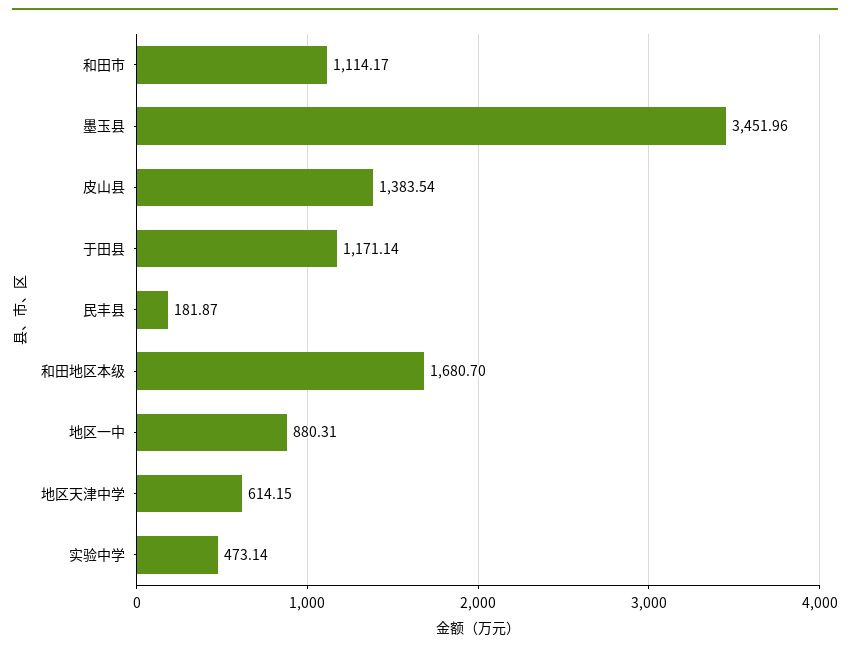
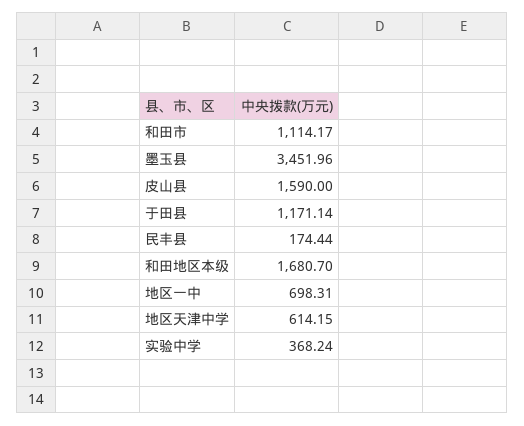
  {
    "和田市": 1114.17,
    "墨玉县": 3451.96,
-   "皮山县": 1383.54,
+   "皮山县": 1590,
    "于田县": 1171.14,
-   "民丰县": 181.87,
+   "民丰县": 174.44,
    "和田地区本级": 1680.7,
-   "地区一中": 880.31,
+   "地区一中": 698.31,
    "地区天津中学": 614.15,
-   "实验中学": 473.14
+   "实验中学": 368.24
  }

